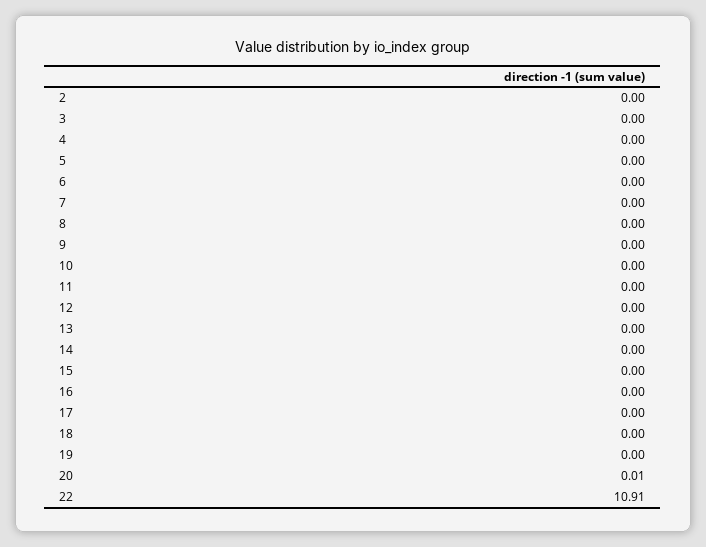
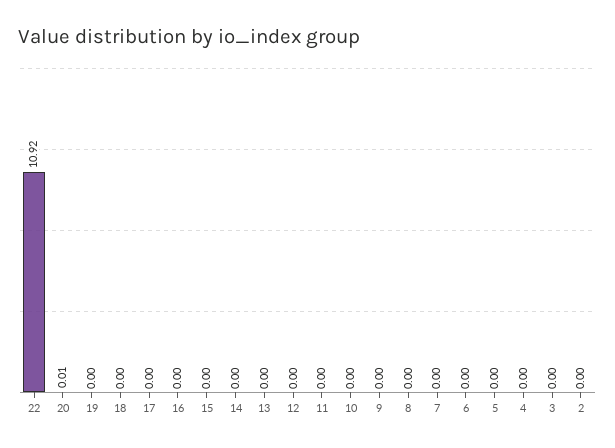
  {
    "2": 0,
    "3": 0,
    "4": 0,
    "5": 0,
    "6": 0,
    "7": 0,
    "8": 0,
    "9": 0,
    "10": 0,
    "11": 0,
    "12": 0,
    "13": 0,
    "14": 0,
    "15": 0,
    "16": 0,
    "17": 0,
    "18": 0,
    "19": 0,
    "20": 0.01,
-   "22": 10.91
+   "22": 10.92
  }

